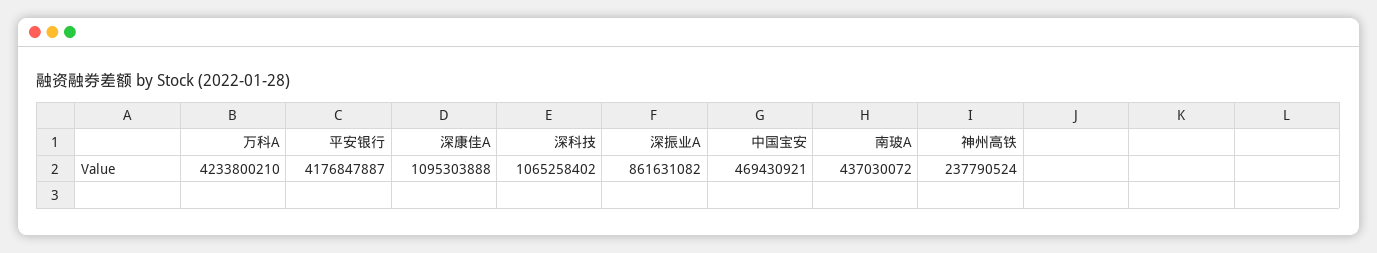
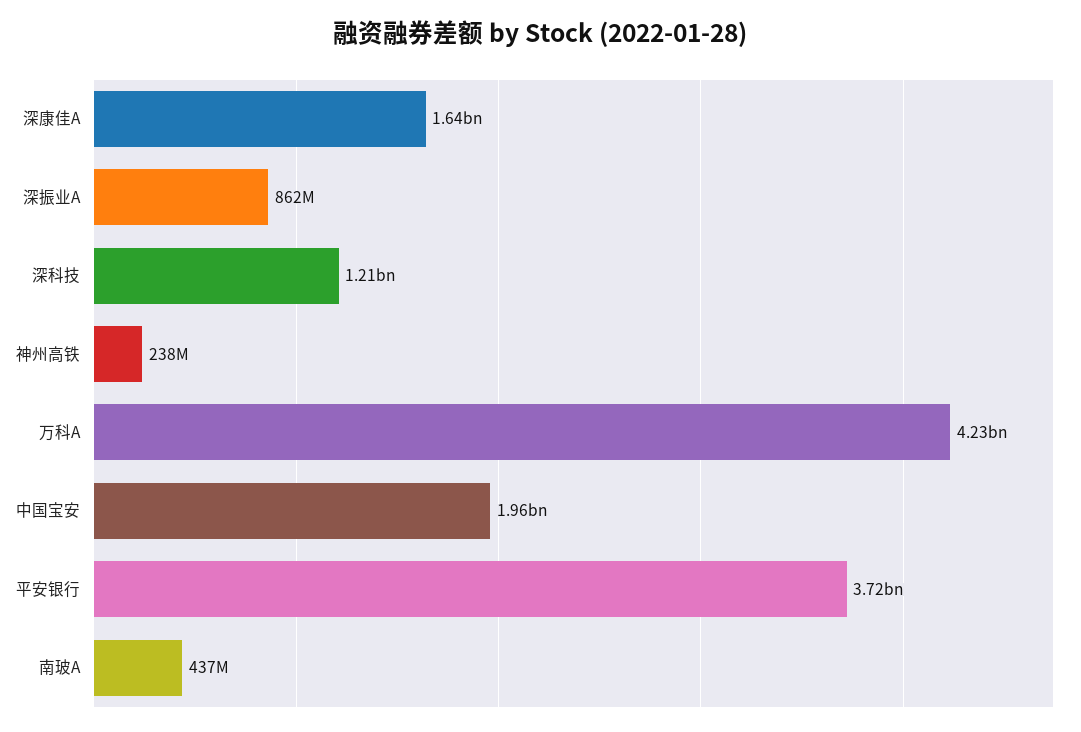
  {
    "万科A": 4233800210,
-   "平安银行": 4176847887,
+   "平安银行": 3720000000,
-   "深康佳A": 1095303888,
+   "深康佳A": 1640000000,
-   "深科技": 1065258402,
+   "深科技": 1210000000,
    "深振业A": 861631082,
-   "中国宝安": 469430921,
+   "中国宝安": 1960000000,
    "南玻A": 437030072,
    "神州高铁": 237790524
  }

